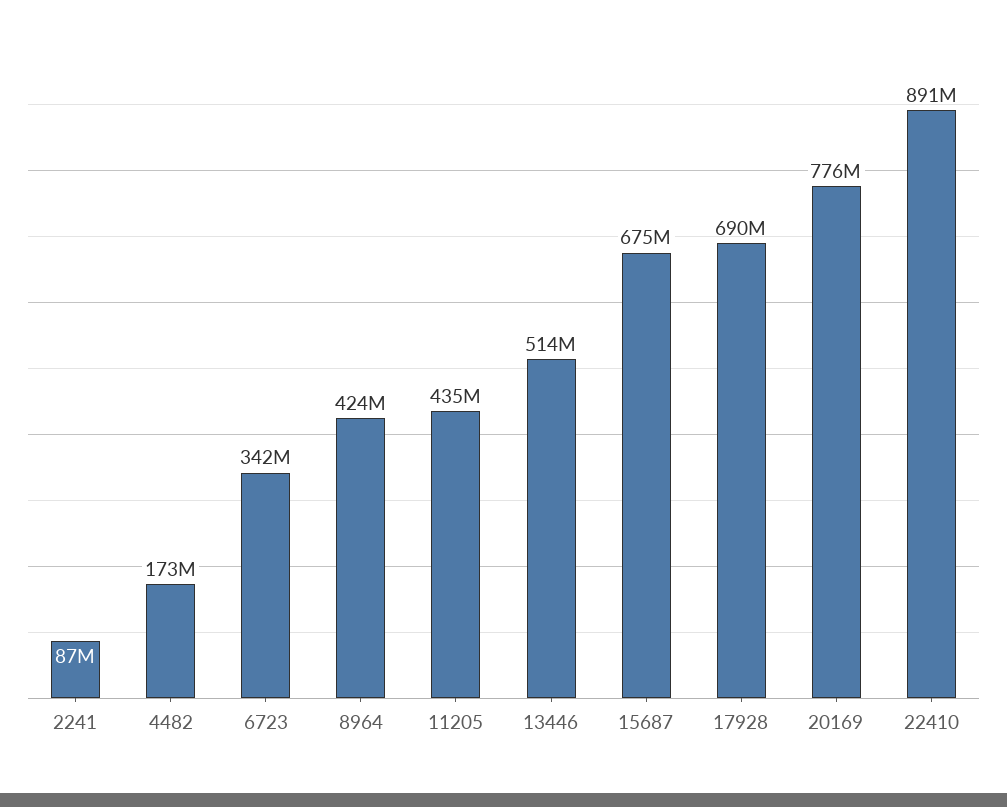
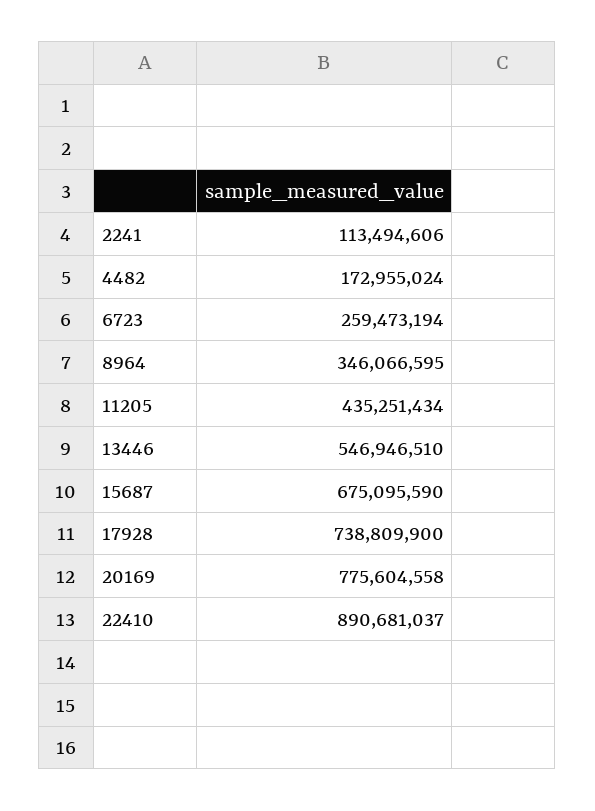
  {
-   "2241": 87000000,
+   "2241": 113494606,
    "4482": 172955024,
-   "6723": 342000000,
+   "6723": 259473194,
-   "8964": 424000000,
+   "8964": 346066595,
    "11205": 435251434,
-   "13446": 514000000,
+   "13446": 546946510,
    "15687": 675095590,
-   "17928": 690000000,
+   "17928": 738809900,
    "20169": 775604558,
    "22410": 890681037
  }

